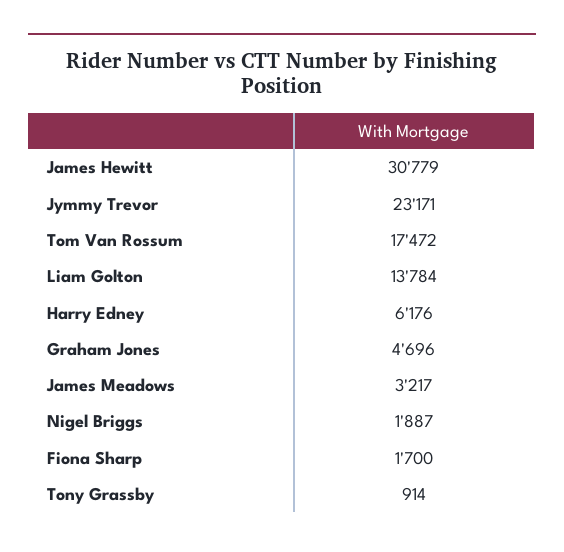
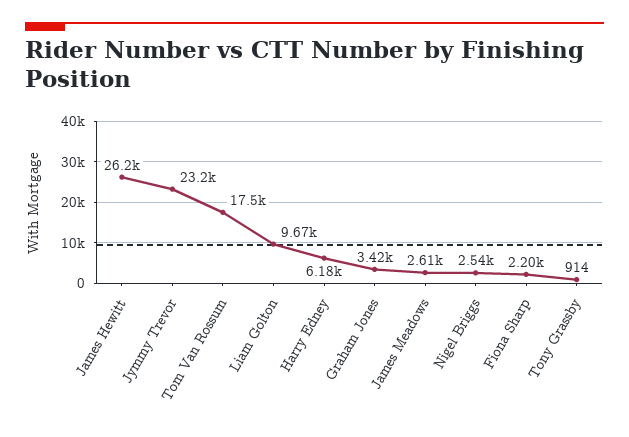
  {
-   "James Hewitt": 30779,
+   "James Hewitt": 26200,
    "Jymmy Trevor": 23171,
    "Tom Van Rossum": 17472,
-   "Liam Golton": 13784,
+   "Liam Golton": 9670,
    "Harry Edney": 6176,
-   "Graham Jones": 4696,
+   "Graham Jones": 3420,
-   "James Meadows": 3217,
+   "James Meadows": 2610,
-   "Nigel Briggs": 1887,
+   "Nigel Briggs": 2540,
-   "Fiona Sharp": 1700,
+   "Fiona Sharp": 2200,
    "Tony Grassby": 914
  }

